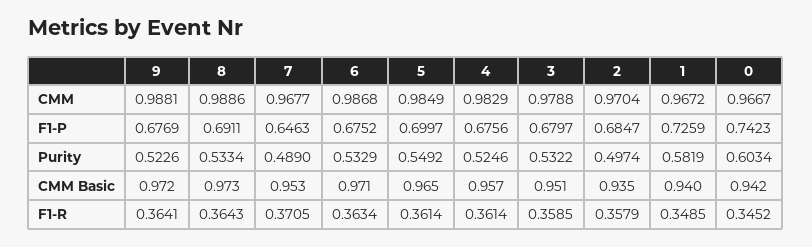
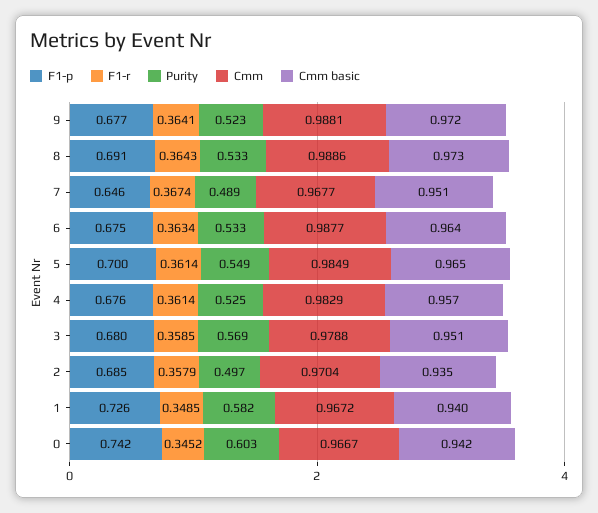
  {
    "CMM": {
      "9": 0.9881,
      "8": 0.9886,
      "7": 0.9677,
-     "6": 0.9868,
+     "6": 0.9877,
      "5": 0.9849,
      "4": 0.9829,
      "3": 0.9788,
      "2": 0.9704,
      "1": 0.9672,
      "0": 0.9667
    },
    "F1-P": {
      "9": 0.6769,
      "8": 0.6911,
      "7": 0.6463,
      "6": 0.6752,
      "5": 0.6997,
      "4": 0.6756,
      "3": 0.6797,
      "2": 0.6847,
      "1": 0.7259,
      "0": 0.7423
    },
    "Purity": {
      "9": 0.5226,
      "8": 0.5334,
      "7": 0.489,
      "6": 0.5329,
      "5": 0.5492,
      "4": 0.5246,
-     "3": 0.5322,
+     "3": 0.569,
      "2": 0.4974,
      "1": 0.5819,
      "0": 0.6034
    },
    "CMM Basic": {
      "9": 0.972,
      "8": 0.973,
-     "7": 0.953,
+     "7": 0.951,
-     "6": 0.971,
+     "6": 0.964,
      "5": 0.965,
      "4": 0.957,
      "3": 0.951,
      "2": 0.935,
      "1": 0.94,
      "0": 0.942
    },
    "F1-R": {
      "9": 0.3641,
      "8": 0.3643,
-     "7": 0.3705,
+     "7": 0.3674,
      "6": 0.3634,
      "5": 0.3614,
      "4": 0.3614,
      "3": 0.3585,
      "2": 0.3579,
      "1": 0.3485,
      "0": 0.3452
    }
  }

